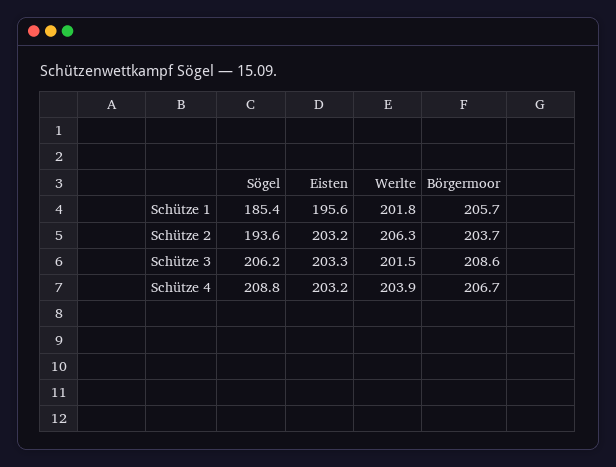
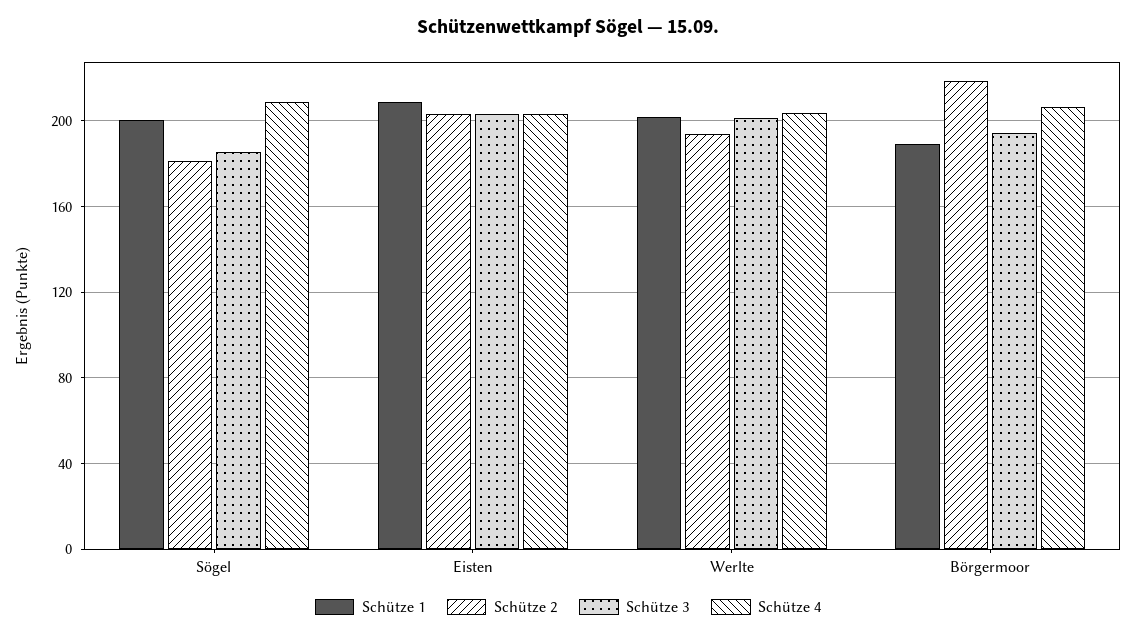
  {
    "Schütze 1": {
-     "Sögel": 185.4,
+     "Sögel": 200,
-     "Eisten": 195.6,
+     "Eisten": 210,
      "Werlte": 201.8,
-     "Börgermoor": 205.7
+     "Börgermoor": 190
    },
    "Schütze 2": {
-     "Sögel": 193.6,
+     "Sögel": 180,
      "Eisten": 203.2,
-     "Werlte": 206.3,
+     "Werlte": 195,
-     "Börgermoor": 203.7
+     "Börgermoor": 220
    },
    "Schütze 3": {
-     "Sögel": 206.2,
+     "Sögel": 185,
      "Eisten": 203.3,
      "Werlte": 201.5,
-     "Börgermoor": 208.6
+     "Börgermoor": 195
    },
    "Schütze 4": {
      "Sögel": 208.8,
      "Eisten": 203.2,
      "Werlte": 203.9,
      "Börgermoor": 206.7
    }
  }

